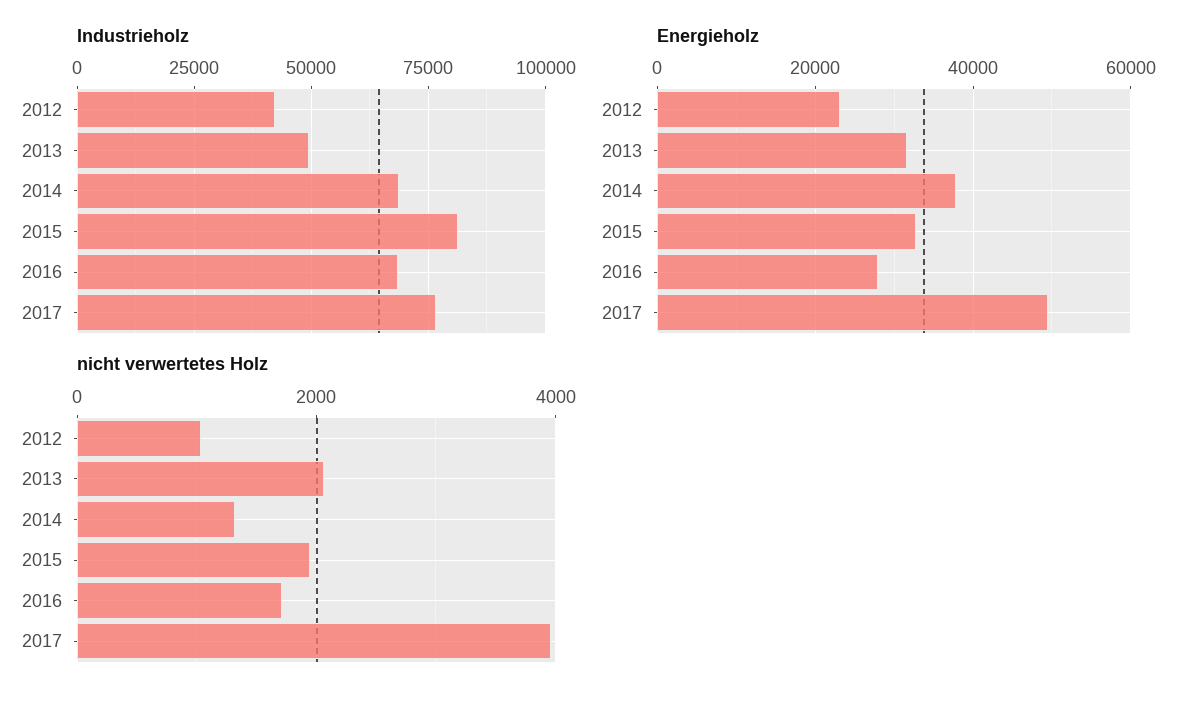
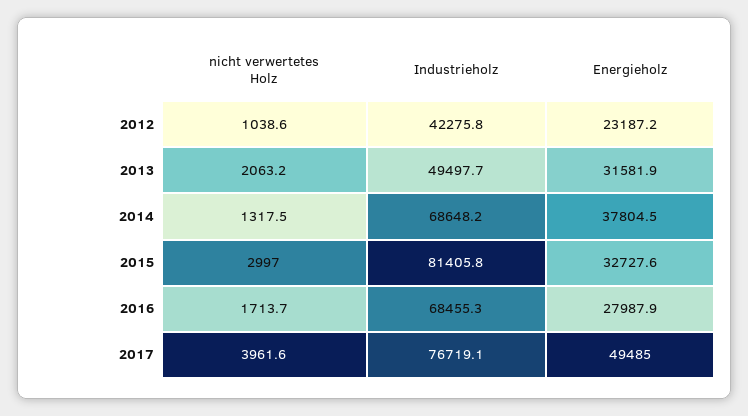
  {
    "Industrieholz": {
      "2012": 42275.8,
      "2013": 49497.7,
      "2014": 68648.2,
      "2015": 81405.8,
      "2016": 68455.3,
      "2017": 76719.1
    },
    "Energieholz": {
      "2012": 23187.2,
      "2013": 31581.9,
      "2014": 37804.5,
      "2015": 32727.6,
      "2016": 27987.9,
      "2017": 49485
    },
    "nicht verwertetes Holz": {
      "2012": 1038.6,
      "2013": 2063.2,
      "2014": 1317.5,
-     "2015": 2000,
+     "2015": 2997,
      "2016": 1713.7,
      "2017": 3961.6
    }
  }

